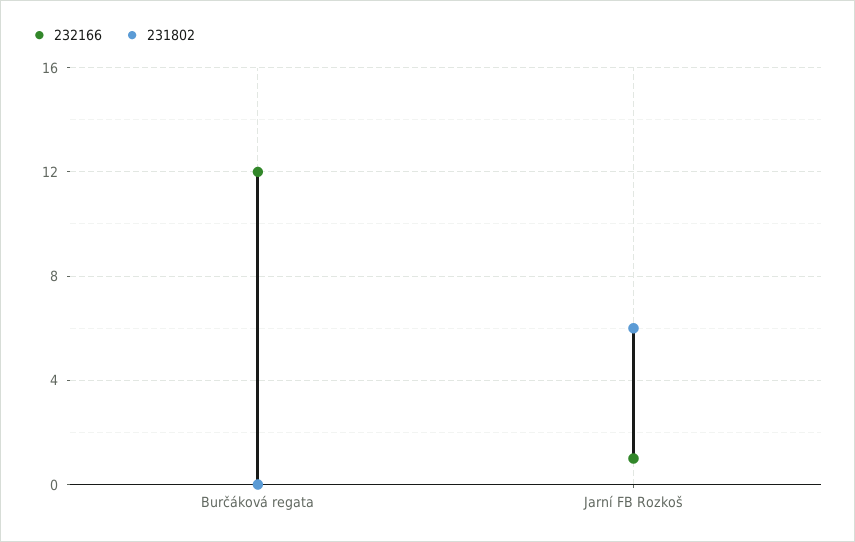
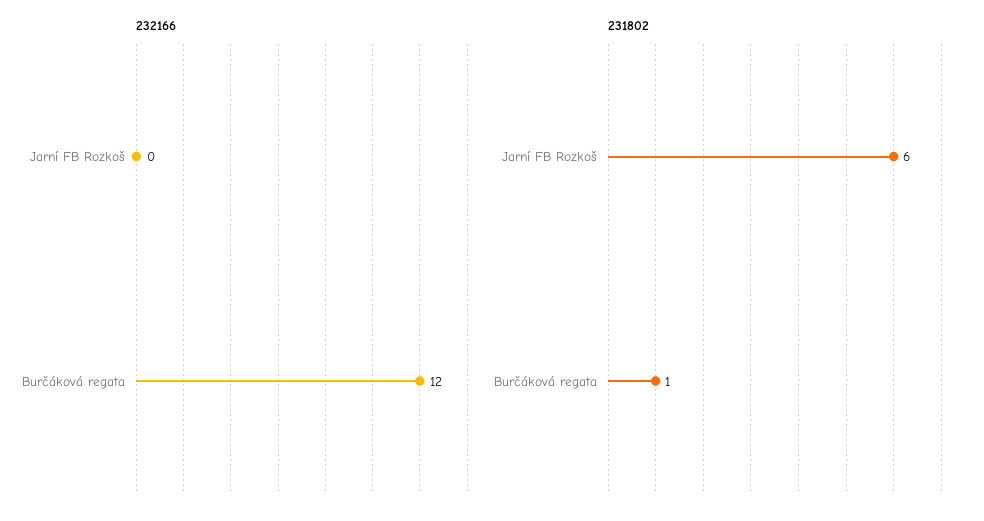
  {
    "232166": {
      "Burčáková regata": 12,
-     "Jarní FB Rozkoš": 1
+     "Jarní FB Rozkoš": 0
    },
    "231802": {
-     "Burčáková regata": 0,
+     "Burčáková regata": 1,
      "Jarní FB Rozkoš": 6
    }
  }

